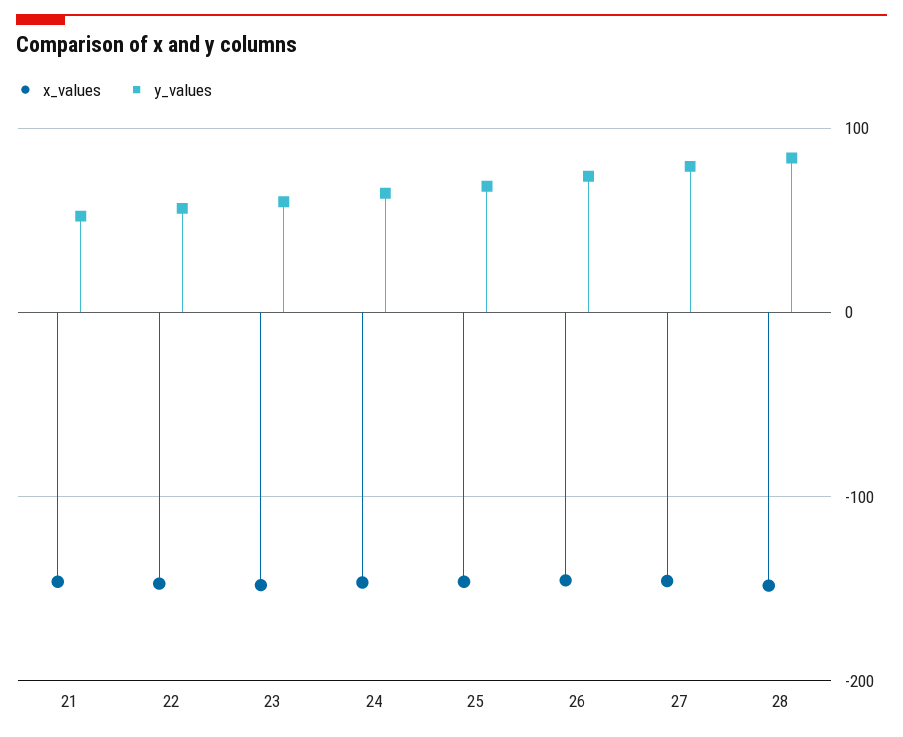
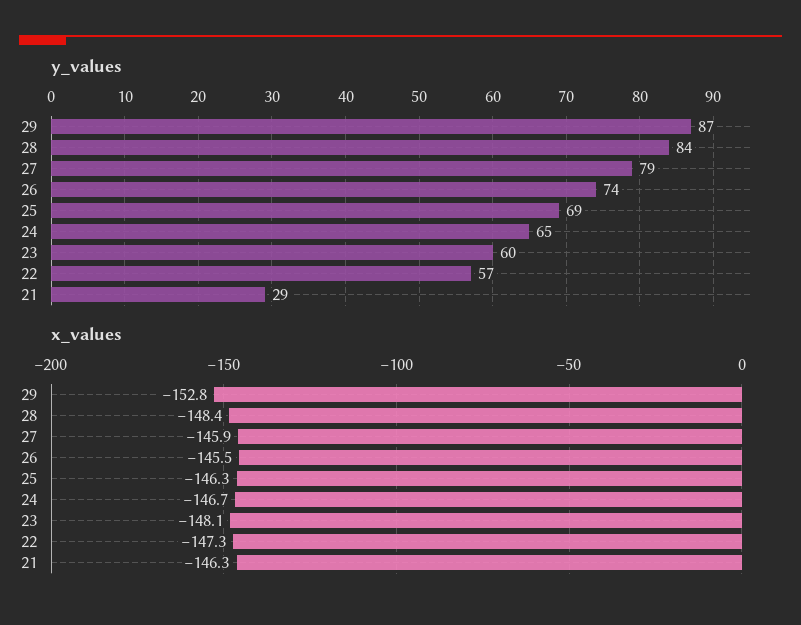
  {
    "x_values": {
      "21": -146.3,
      "22": -147.3,
      "23": -148.1,
      "24": -146.7,
      "25": -146.3,
      "26": -145.5,
      "27": -145.9,
-     "28": -148.4
+     "28": -148.4,
+     "29": -152.8
    },
    "y_values": {
-     "21": 50,
+     "21": 29,
      "22": 57,
      "23": 60,
      "24": 65,
      "25": 69,
      "26": 74,
      "27": 79,
-     "28": 84
+     "28": 84,
+     "29": 87
    }
  }

